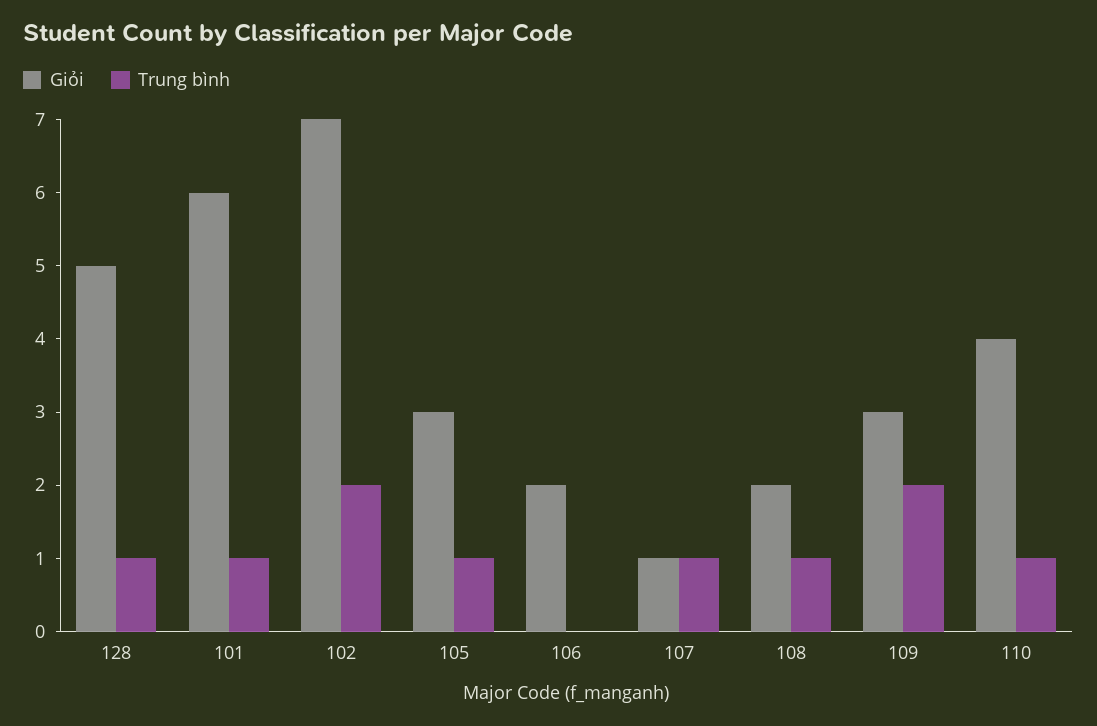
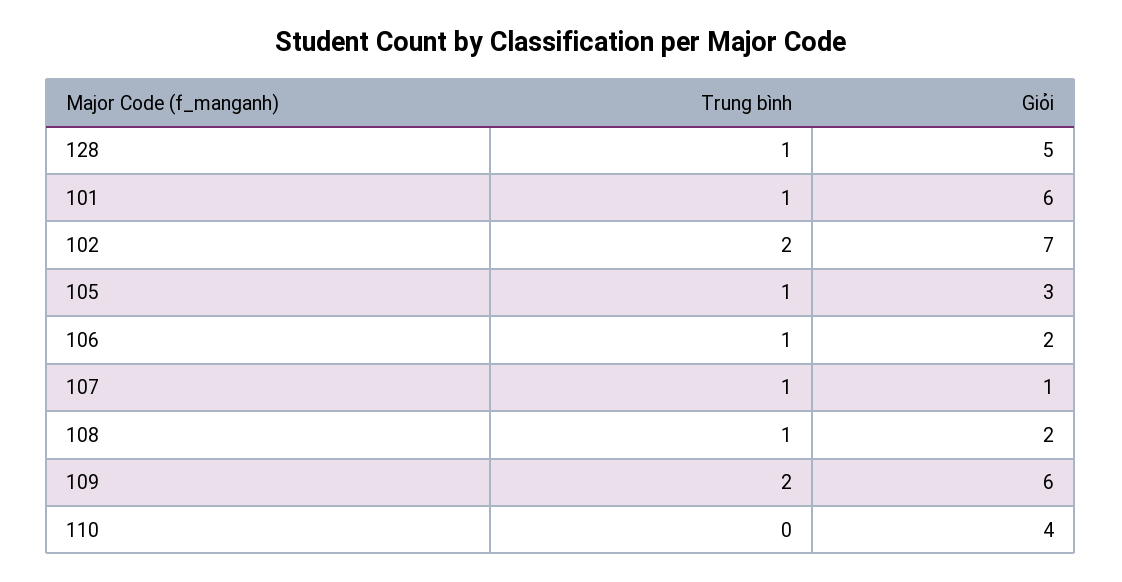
  {
    "Giỏi": {
      "128": 5,
      "101": 6,
      "102": 7,
      "105": 3,
      "106": 2,
      "107": 1,
      "108": 2,
-     "109": 3,
+     "109": 6,
      "110": 4
    },
    "Trung bình": {
      "128": 1,
      "101": 1,
      "102": 2,
      "105": 1,
-     "106": 0,
+     "106": 1,
      "107": 1,
      "108": 1,
      "109": 2,
-     "110": 1
+     "110": 0
    }
  }

